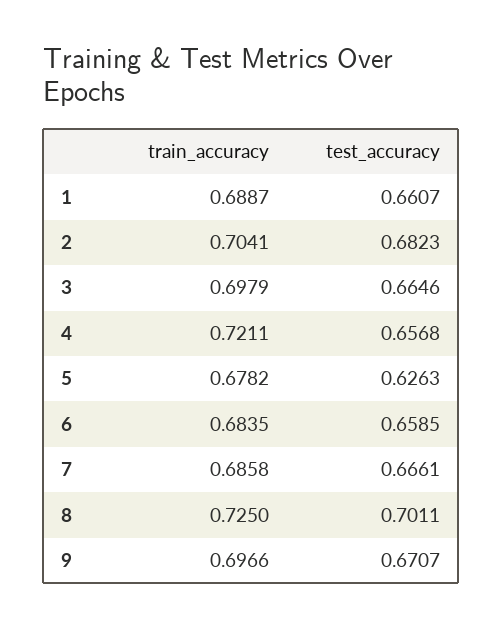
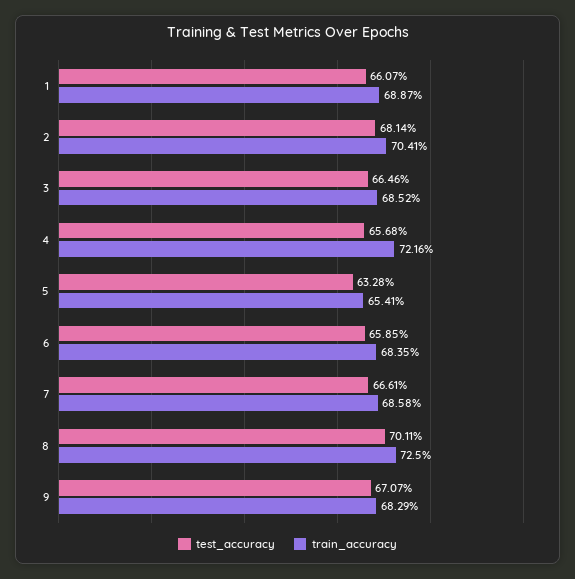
  {
    "train_accuracy": {
      "1": 0.6887,
      "2": 0.7041,
-     "3": 0.6979,
+     "3": 0.6852,
-     "4": 0.7211,
+     "4": 0.7216,
-     "5": 0.6782,
+     "5": 0.6541,
      "6": 0.6835,
      "7": 0.6858,
      "8": 0.725,
-     "9": 0.6966
+     "9": 0.6829
    },
    "test_accuracy": {
      "1": 0.6607,
-     "2": 0.6823,
+     "2": 0.6814,
      "3": 0.6646,
      "4": 0.6568,
-     "5": 0.6263,
+     "5": 0.6328,
      "6": 0.6585,
      "7": 0.6661,
      "8": 0.7011,
      "9": 0.6707
    }
  }

